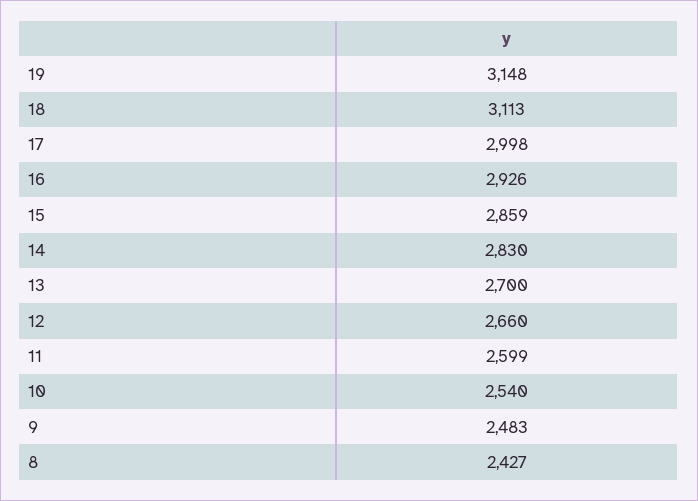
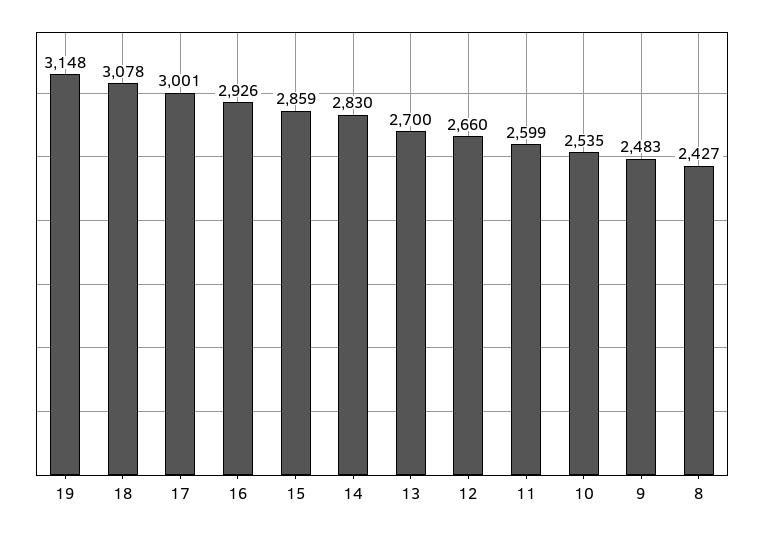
  {
    "19": 3148,
-   "18": 3113,
+   "18": 3078,
-   "17": 2998,
+   "17": 3001,
    "16": 2926,
    "15": 2859,
    "14": 2830,
    "13": 2700,
    "12": 2660,
    "11": 2599,
-   "10": 2540,
+   "10": 2535,
    "9": 2483,
    "8": 2427
  }

